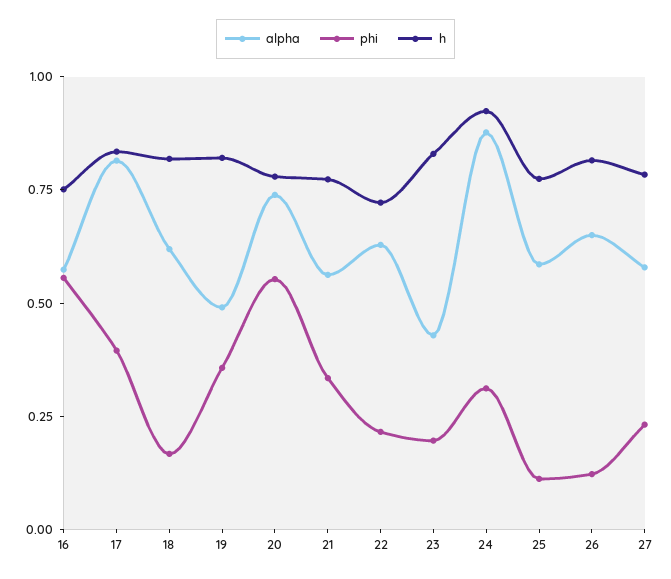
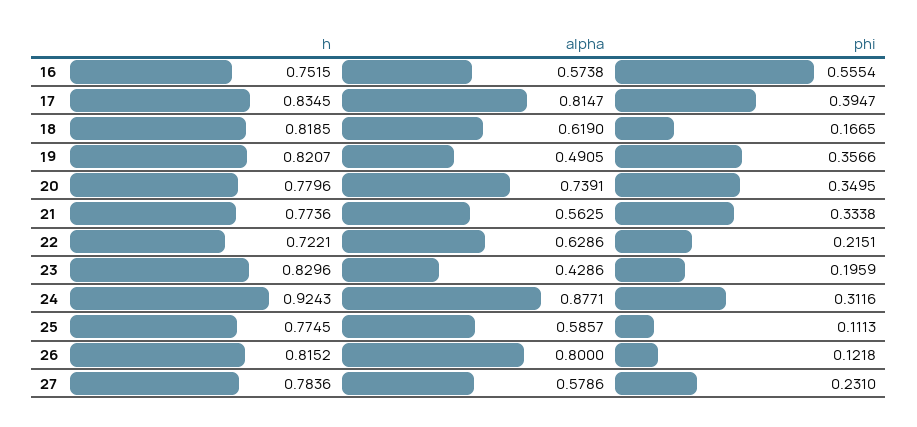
  {
    "alpha": {
      "16": 0.5738,
      "17": 0.8147,
      "18": 0.619,
      "19": 0.4905,
      "20": 0.7391,
      "21": 0.5625,
      "22": 0.6286,
      "23": 0.4286,
      "24": 0.8771,
      "25": 0.5857,
-     "26": 0.65,
+     "26": 0.8,
      "27": 0.5786
    },
    "phi": {
      "16": 0.5554,
      "17": 0.3947,
      "18": 0.1665,
      "19": 0.3566,
-     "20": 0.55,
+     "20": 0.3495,
      "21": 0.3338,
      "22": 0.2151,
      "23": 0.1959,
      "24": 0.3116,
      "25": 0.1113,
      "26": 0.1218,
      "27": 0.231
    },
    "h": {
      "16": 0.7515,
      "17": 0.8345,
      "18": 0.8185,
      "19": 0.8207,
      "20": 0.7796,
      "21": 0.7736,
      "22": 0.7221,
      "23": 0.8296,
      "24": 0.9243,
      "25": 0.7745,
      "26": 0.8152,
      "27": 0.7836
    }
  }

